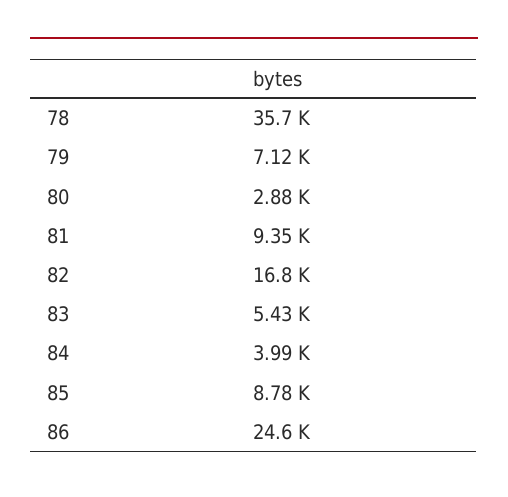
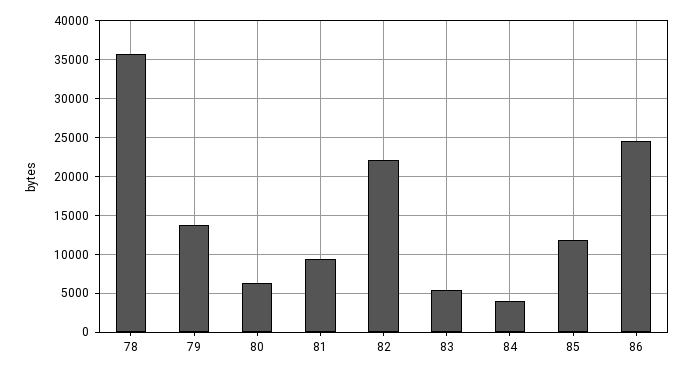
  {
    "78": 35700,
-   "79": 7120,
+   "79": 14000,
-   "80": 2880,
+   "80": 6000,
    "81": 9350,
-   "82": 16800,
+   "82": 22000,
    "83": 5430,
    "84": 3990,
-   "85": 8780,
+   "85": 12000,
    "86": 24600
  }

